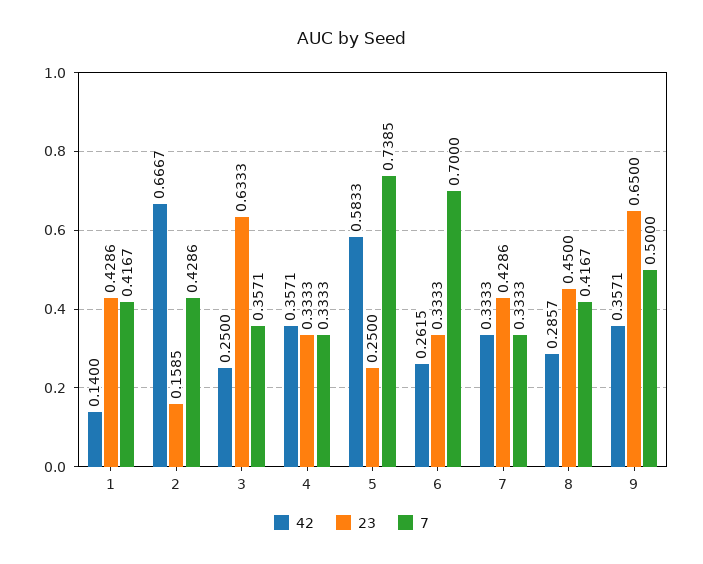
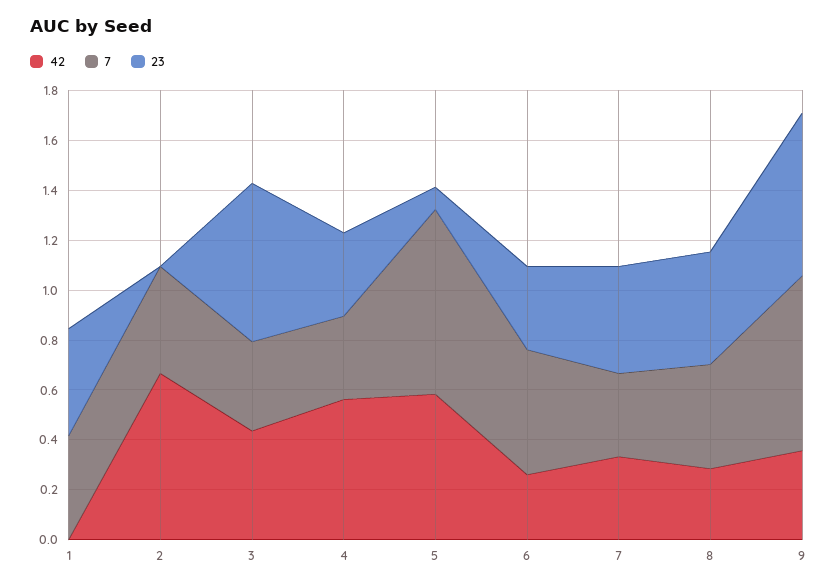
  {
    "42": {
-     "1": 0.14,
+     "1": 0,
      "2": 0.6667,
-     "3": 0.25,
+     "3": 0.45,
-     "4": 0.3571,
+     "4": 0.55,
      "5": 0.5833,
      "6": 0.2615,
      "7": 0.3333,
      "8": 0.2857,
      "9": 0.3571
    },
    "23": {
      "1": 0.4286,
-     "2": 0.1585,
+     "2": 0,
      "3": 0.6333,
      "4": 0.3333,
-     "5": 0.25,
+     "5": 0.1,
      "6": 0.3333,
      "7": 0.4286,
      "8": 0.45,
      "9": 0.65
    },
    "7": {
      "1": 0.4167,
      "2": 0.4286,
      "3": 0.3571,
      "4": 0.3333,
      "5": 0.7385,
-     "6": 0.7,
+     "6": 0.5,
      "7": 0.3333,
      "8": 0.4167,
-     "9": 0.5
+     "9": 0.7
    }
  }

